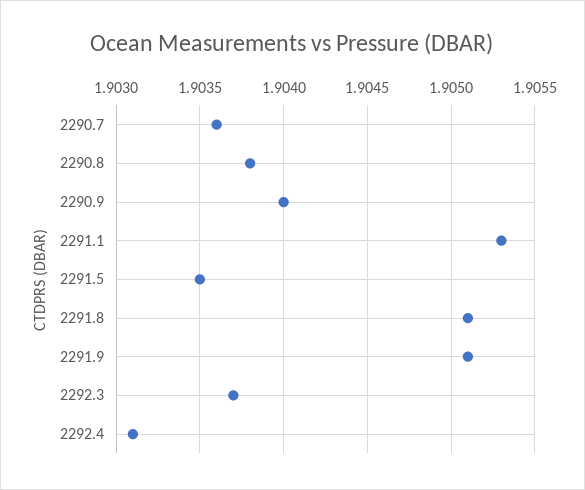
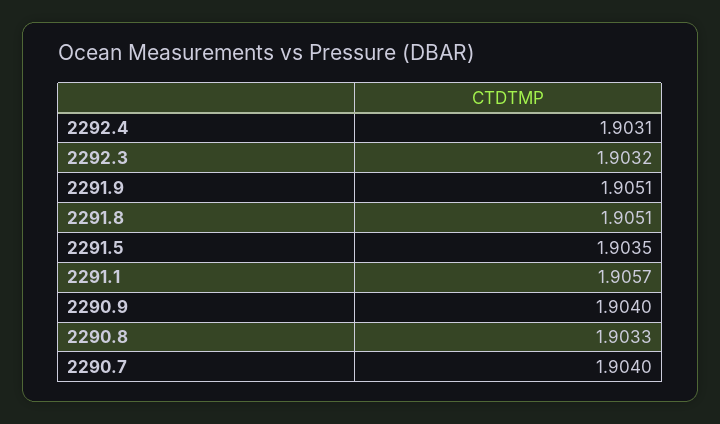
  {
-   "2290.7": 1.9036,
+   "2290.7": 1.904,
-   "2290.8": 1.9038,
+   "2290.8": 1.9033,
    "2290.9": 1.904,
-   "2291.1": 1.9053,
+   "2291.1": 1.9057,
    "2291.5": 1.9035,
    "2291.8": 1.9051,
    "2291.9": 1.9051,
-   "2292.3": 1.9037,
+   "2292.3": 1.9032,
    "2292.4": 1.9031
  }

